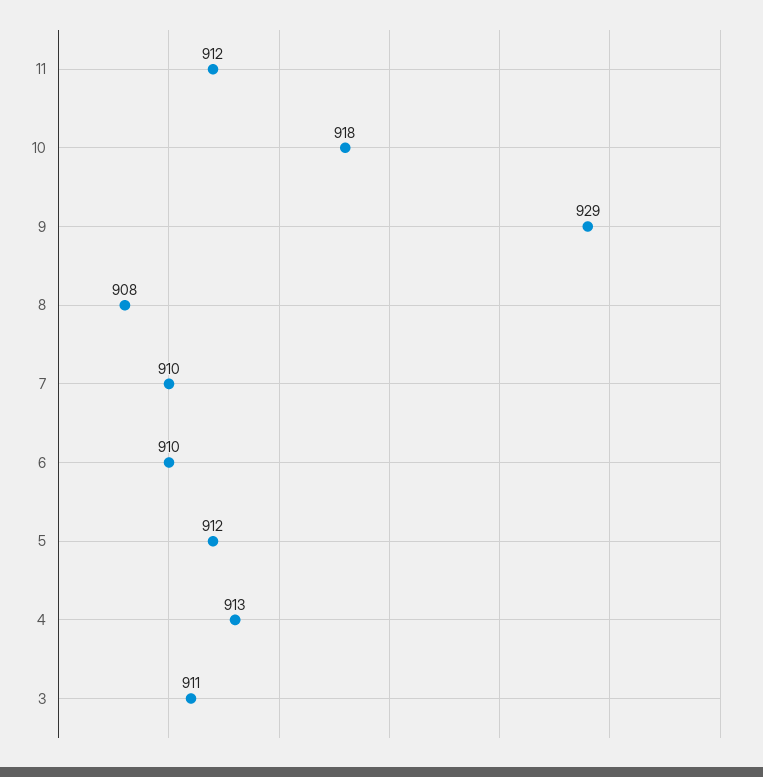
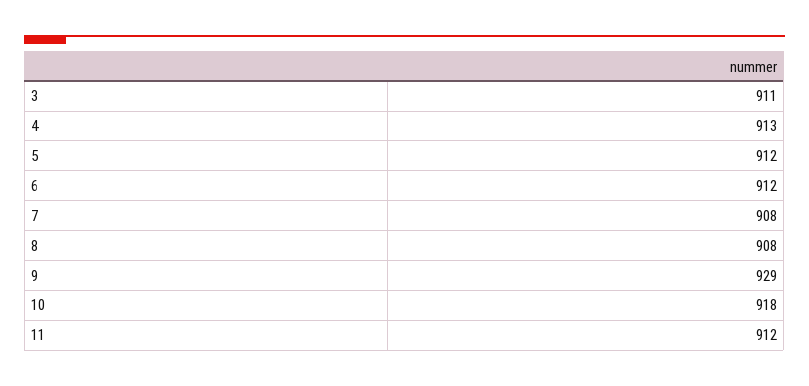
  {
    "11": 912,
    "10": 918,
    "9": 929,
    "8": 908,
-   "7": 910,
+   "7": 908,
-   "6": 910,
+   "6": 912,
    "5": 912,
    "4": 913,
    "3": 911
  }

